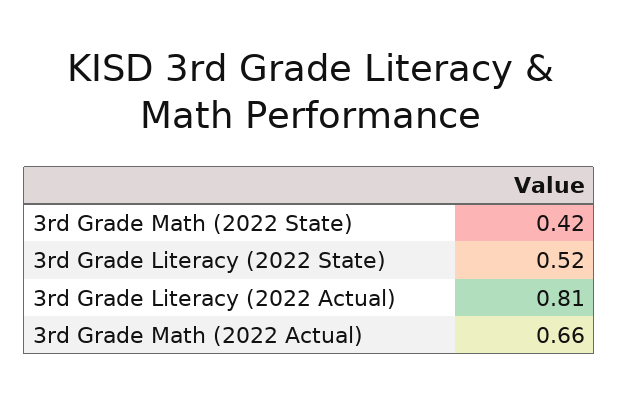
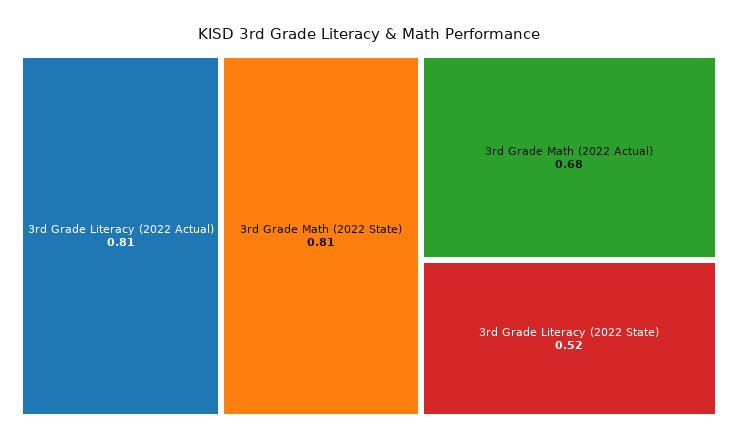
  {
-   "3rd Grade Math (2022 State)": 0.42,
+   "3rd Grade Math (2022 State)": 0.81,
    "3rd Grade Literacy (2022 State)": 0.52,
    "3rd Grade Literacy (2022 Actual)": 0.81,
-   "3rd Grade Math (2022 Actual)": 0.66
+   "3rd Grade Math (2022 Actual)": 0.68
  }

